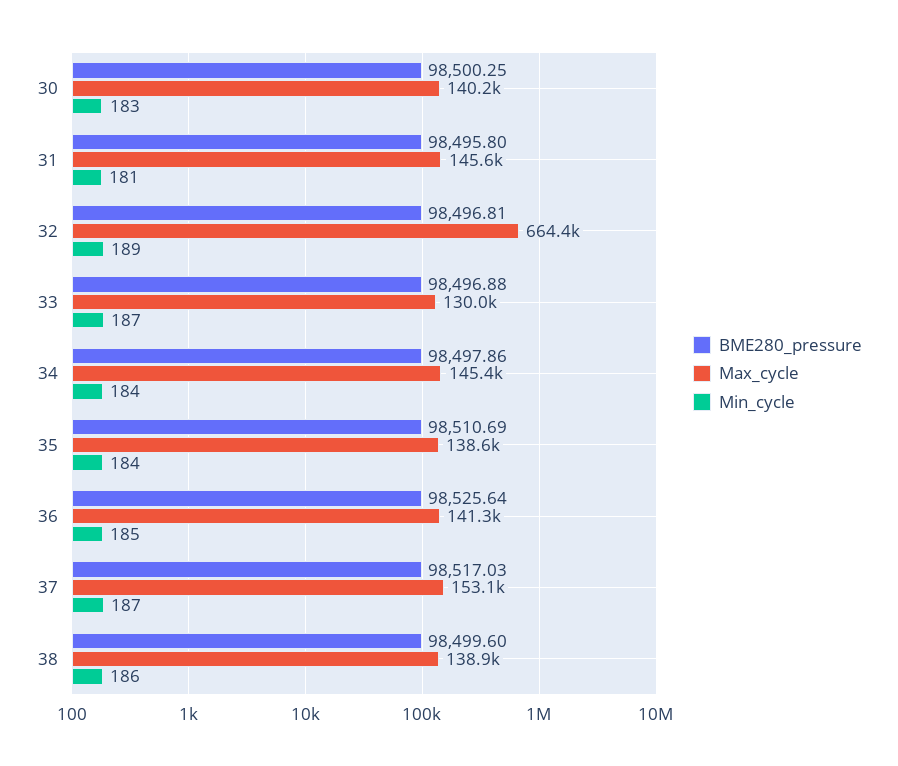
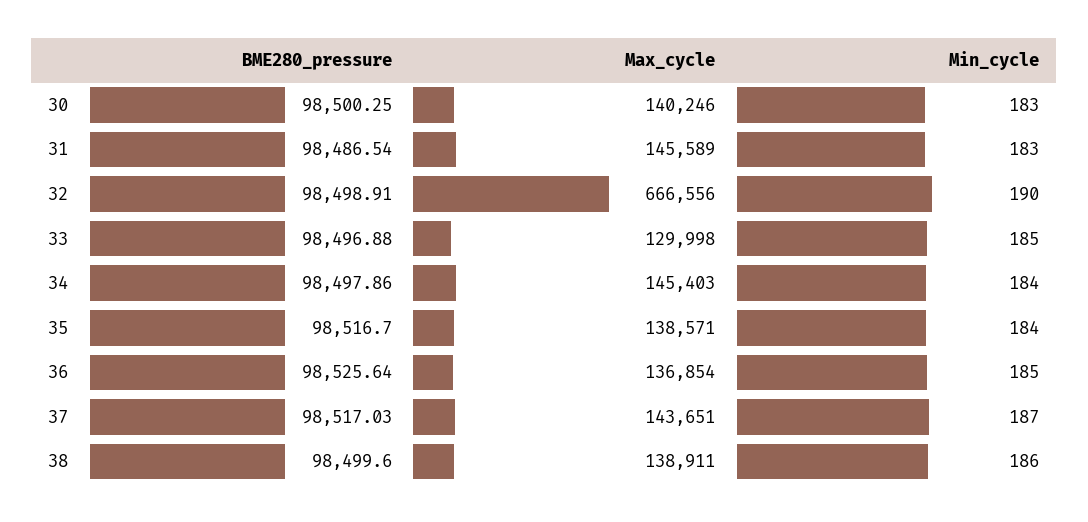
  {
    "BME280_pressure": {
      "30": 98500.25,
-     "31": 98495.8,
+     "31": 98486.54,
-     "32": 98496.81,
+     "32": 98498.91,
      "33": 98496.88,
      "34": 98497.86,
-     "35": 98510.69,
+     "35": 98516.7,
      "36": 98525.64,
      "37": 98517.03,
      "38": 98499.6
    },
    "Max_cycle": {
      "30": 140246,
      "31": 145589,
-     "32": 664400,
+     "32": 666556,
      "33": 129998,
      "34": 145403,
      "35": 138571,
-     "36": 141300,
+     "36": 136854,
-     "37": 153100,
+     "37": 143651,
      "38": 138911
    },
    "Min_cycle": {
      "30": 183,
-     "31": 181,
+     "31": 183,
-     "32": 189,
+     "32": 190,
-     "33": 187,
+     "33": 185,
      "34": 184,
      "35": 184,
      "36": 185,
      "37": 187,
      "38": 186
    }
  }

